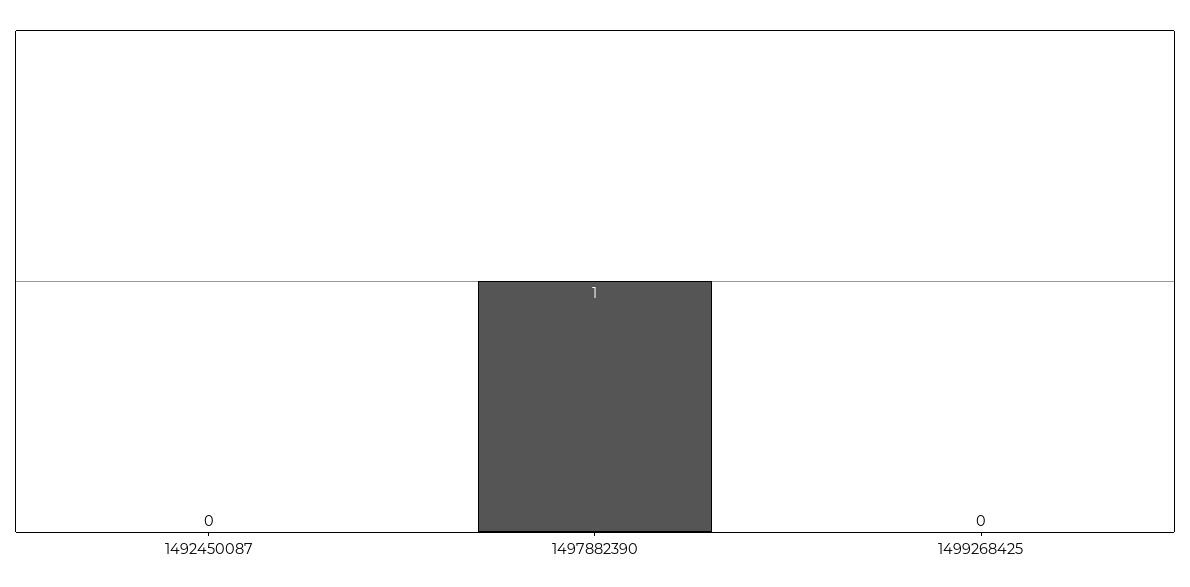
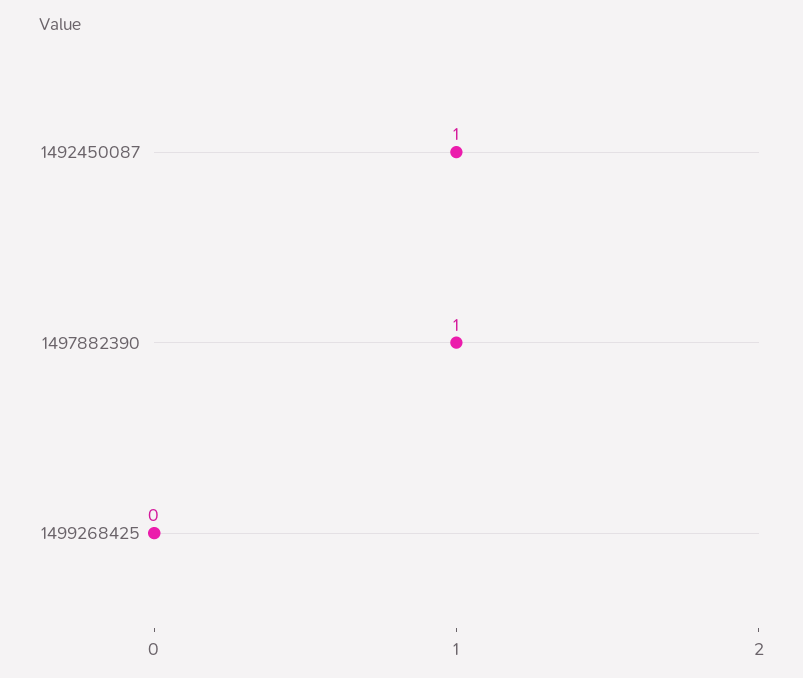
  {
-   "1492450087": 0,
+   "1492450087": 1,
    "1497882390": 1,
    "1499268425": 0
  }

